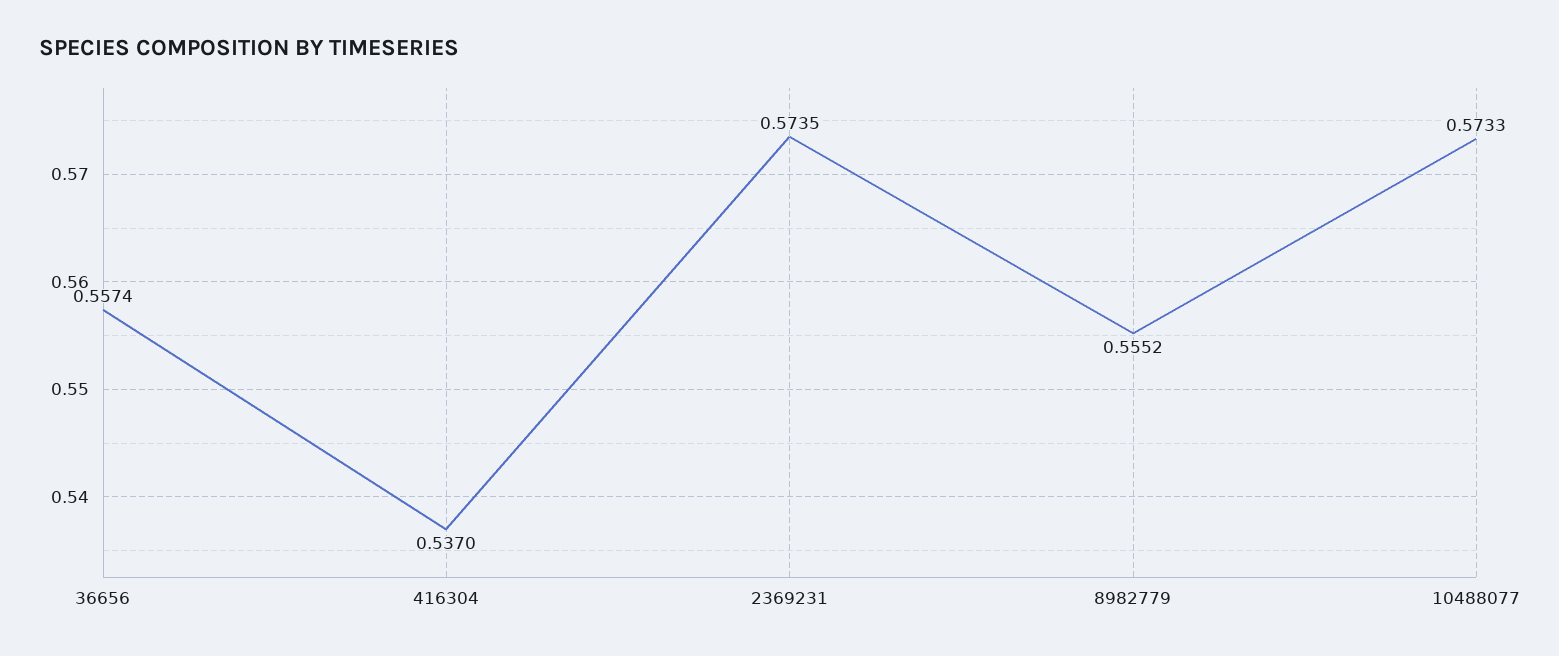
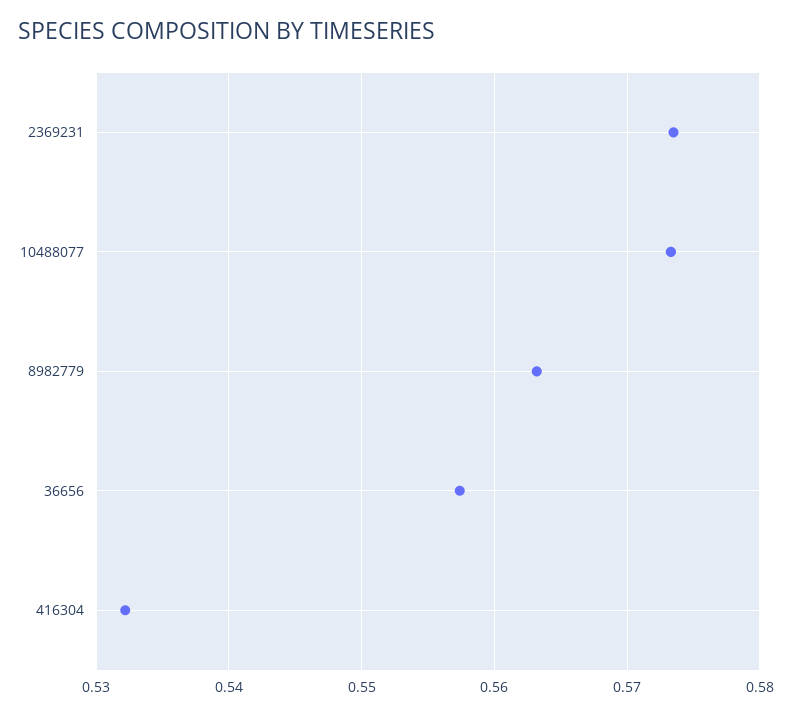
  {
    "36656": 0.5574,
-   "416304": 0.537,
+   "416304": 0.532,
    "2369231": 0.5735,
-   "8982779": 0.5552,
+   "8982779": 0.563,
    "10488077": 0.5733
  }

